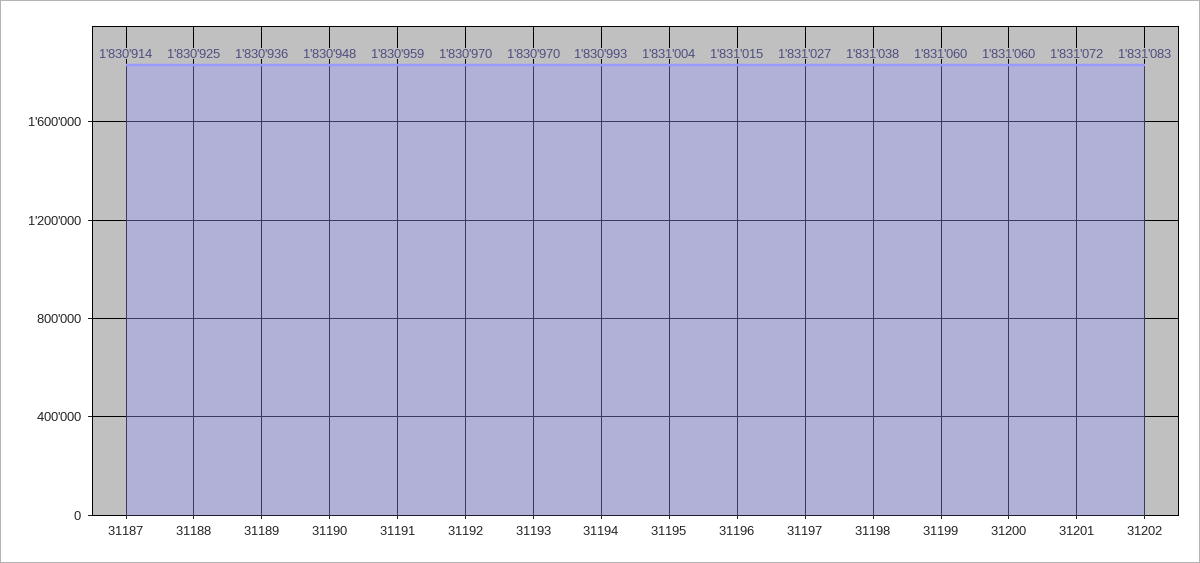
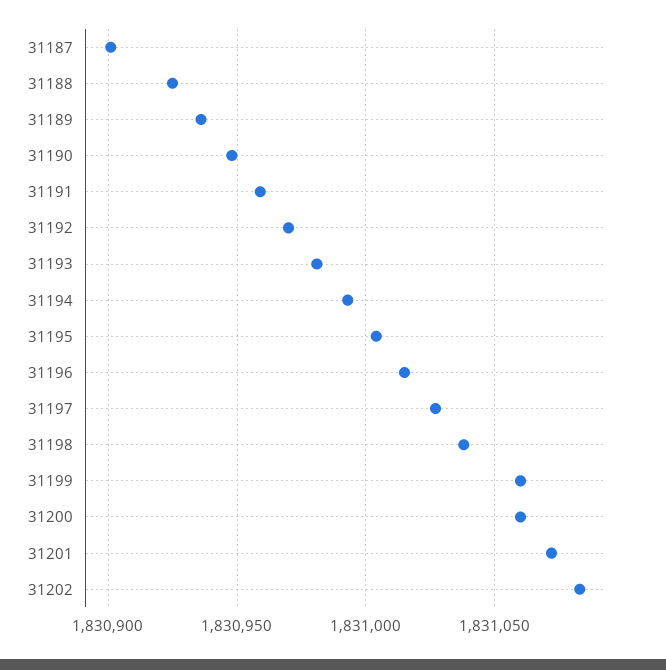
  {
-   "31187": 1830914,
+   "31187": 1830900,
    "31188": 1830925,
    "31189": 1830936,
    "31190": 1830948,
    "31191": 1830959,
    "31192": 1830970,
-   "31193": 1830970,
+   "31193": 1830980,
    "31194": 1830993,
    "31195": 1831004,
    "31196": 1831015,
    "31197": 1831027,
    "31198": 1831038,
    "31199": 1831060,
    "31200": 1831060,
    "31201": 1831072,
    "31202": 1831083
  }

